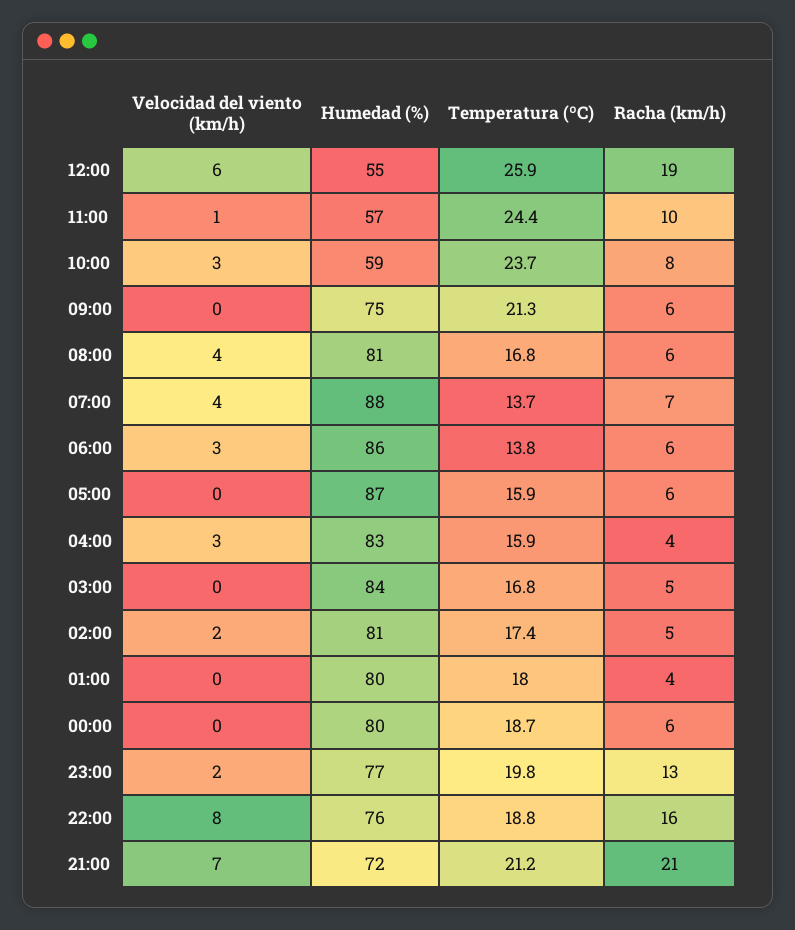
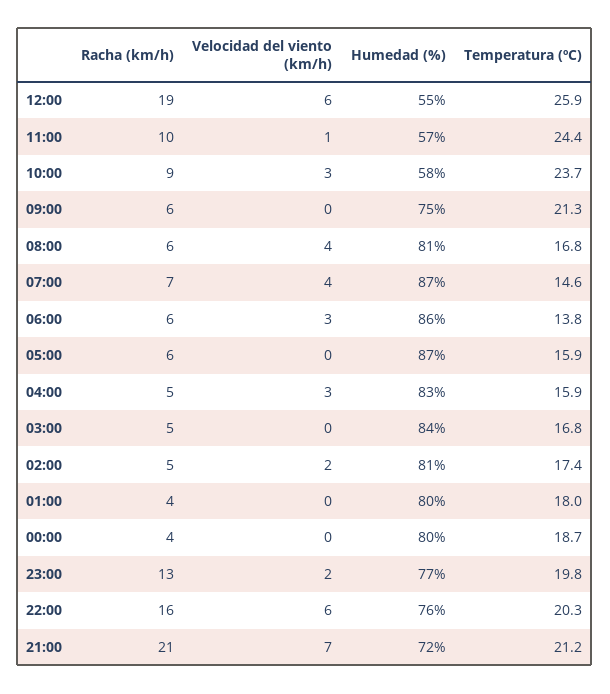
  {
    "Velocidad del viento (km/h)": {
      "12:00": 6,
      "11:00": 1,
      "10:00": 3,
      "09:00": 0,
      "08:00": 4,
      "07:00": 4,
      "06:00": 3,
      "05:00": 0,
      "04:00": 3,
      "03:00": 0,
      "02:00": 2,
      "01:00": 0,
      "00:00": 0,
      "23:00": 2,
-     "22:00": 8,
+     "22:00": 6,
      "21:00": 7
    },
    "Humedad (%)": {
      "12:00": 55,
      "11:00": 57,
-     "10:00": 59,
+     "10:00": 58,
      "09:00": 75,
      "08:00": 81,
-     "07:00": 88,
+     "07:00": 87,
      "06:00": 86,
      "05:00": 87,
      "04:00": 83,
      "03:00": 84,
      "02:00": 81,
      "01:00": 80,
      "00:00": 80,
      "23:00": 77,
      "22:00": 76,
      "21:00": 72
    },
    "Temperatura (ºC)": {
      "12:00": 25.9,
      "11:00": 24.4,
      "10:00": 23.7,
      "09:00": 21.3,
      "08:00": 16.8,
-     "07:00": 13.7,
+     "07:00": 14.6,
      "06:00": 13.8,
      "05:00": 15.9,
      "04:00": 15.9,
      "03:00": 16.8,
      "02:00": 17.4,
      "01:00": 18,
      "00:00": 18.7,
      "23:00": 19.8,
-     "22:00": 18.8,
+     "22:00": 20.3,
      "21:00": 21.2
    },
    "Racha (km/h)": {
      "12:00": 19,
      "11:00": 10,
-     "10:00": 8,
+     "10:00": 9,
      "09:00": 6,
      "08:00": 6,
      "07:00": 7,
      "06:00": 6,
      "05:00": 6,
-     "04:00": 4,
+     "04:00": 5,
      "03:00": 5,
      "02:00": 5,
      "01:00": 4,
-     "00:00": 6,
+     "00:00": 4,
      "23:00": 13,
      "22:00": 16,
      "21:00": 21
    }
  }

